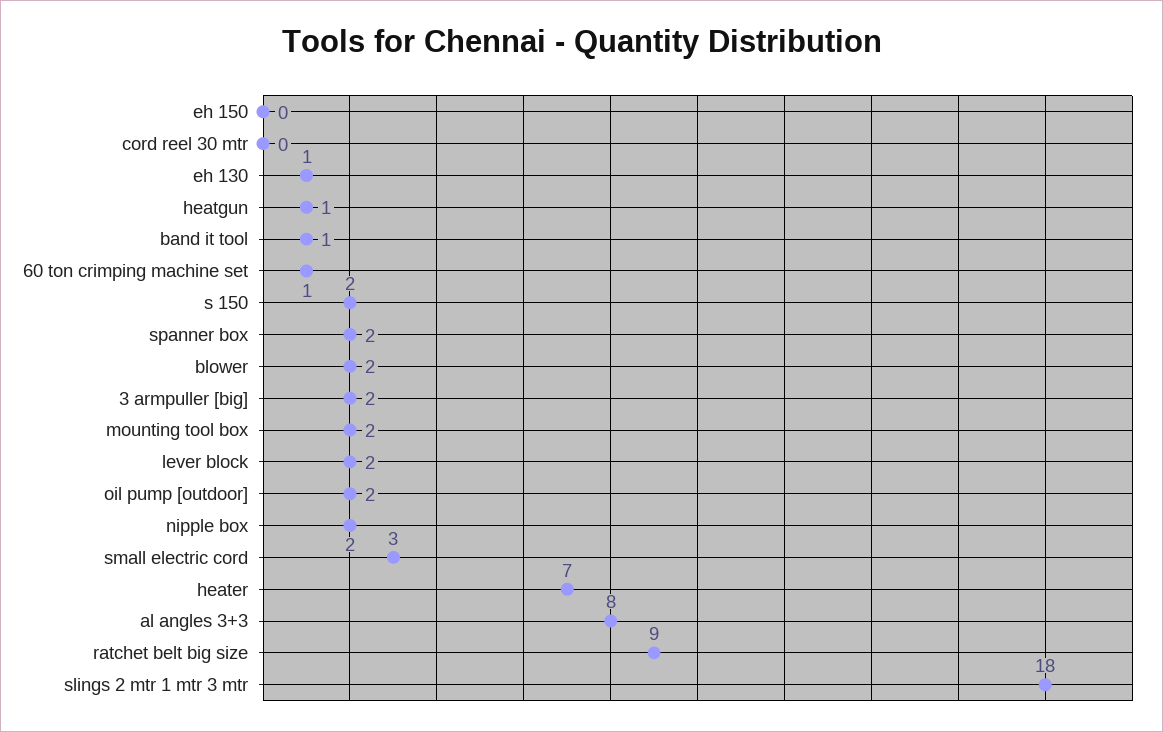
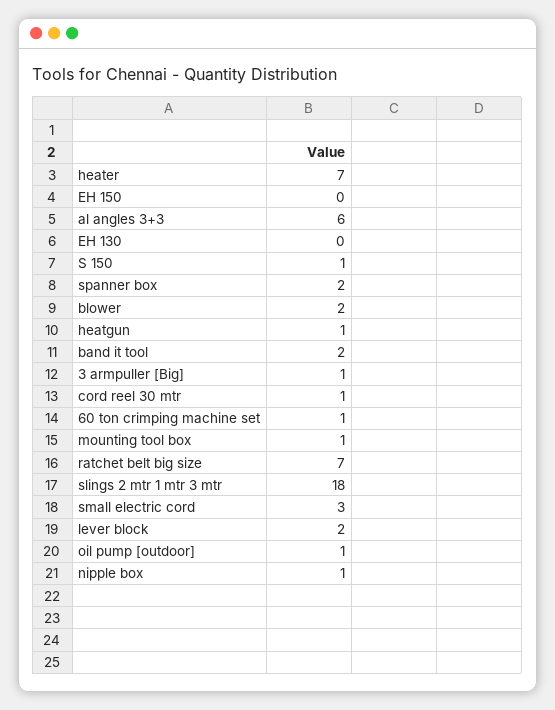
  {
    "eh 150": 0,
-   "cord reel 30 mtr": 0,
+   "cord reel 30 mtr": 1,
-   "eh 130": 1,
+   "eh 130": 0,
    "heatgun": 1,
-   "band it tool": 1,
+   "band it tool": 2,
    "60 ton crimping machine set": 1,
-   "s 150": 2,
+   "s 150": 1,
    "spanner box": 2,
    "blower": 2,
-   "3 armpuller [big]": 2,
+   "3 armpuller [big]": 1,
-   "mounting tool box": 2,
+   "mounting tool box": 1,
    "lever block": 2,
-   "oil pump [outdoor]": 2,
+   "oil pump [outdoor]": 1,
-   "nipple box": 2,
+   "nipple box": 1,
    "small electric cord": 3,
    "heater": 7,
-   "al angles 3+3": 8,
+   "al angles 3+3": 6,
-   "ratchet belt big size": 9,
+   "ratchet belt big size": 7,
    "slings 2 mtr 1 mtr 3 mtr": 18
  }

